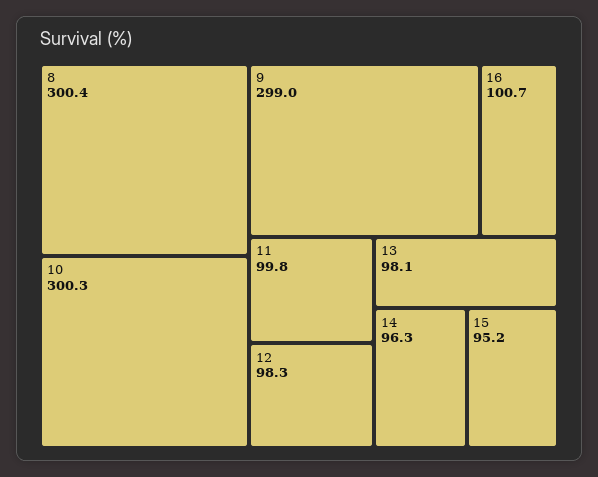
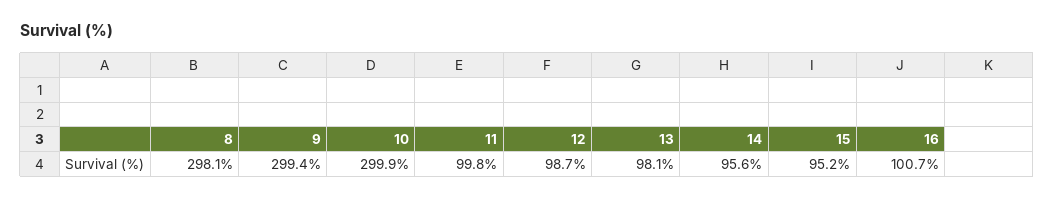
  {
-   "8": 300.4,
+   "8": 298.1,
-   "10": 300.3,
+   "10": 299.9,
-   "9": 299,
+   "9": 299.4,
    "16": 100.7,
    "11": 99.8,
-   "12": 98.3,
+   "12": 98.7,
    "13": 98.1,
-   "14": 96.3,
+   "14": 95.6,
    "15": 95.2
  }

